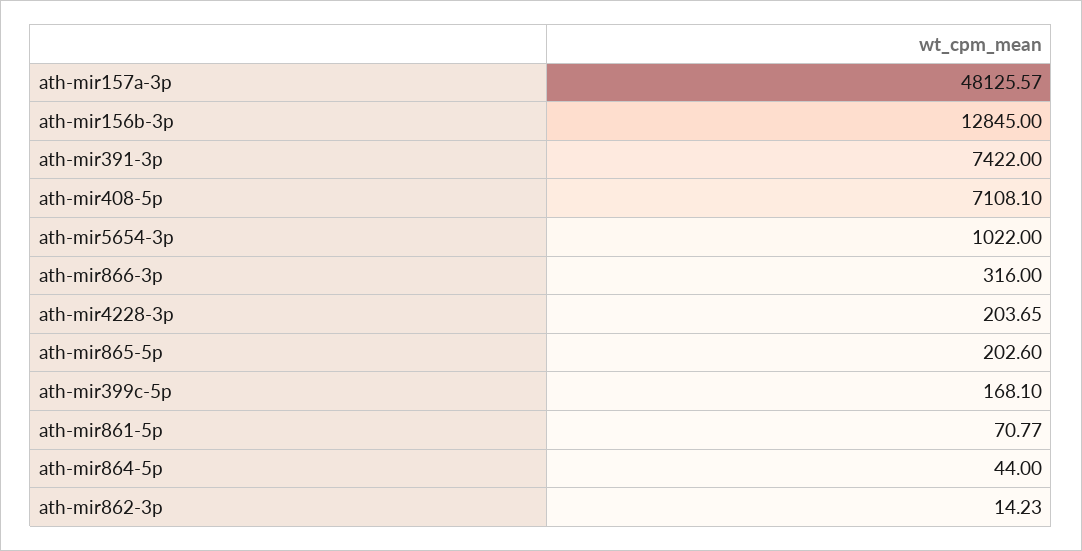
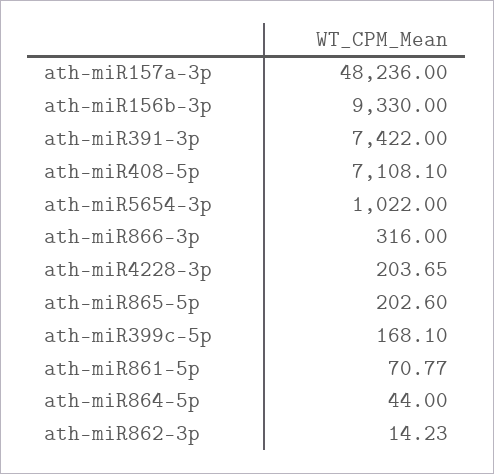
  {
-   "ath-mir157a-3p": 48125.57,
+   "ath-mir157a-3p": 48236,
-   "ath-mir156b-3p": 12845,
+   "ath-mir156b-3p": 9330,
    "ath-mir391-3p": 7422,
    "ath-mir408-5p": 7108.1,
    "ath-mir5654-3p": 1022,
    "ath-mir866-3p": 316,
    "ath-mir4228-3p": 203.65,
    "ath-mir865-5p": 202.6,
    "ath-mir399c-5p": 168.1,
    "ath-mir861-5p": 70.77,
    "ath-mir864-5p": 44,
    "ath-mir862-3p": 14.23
  }

